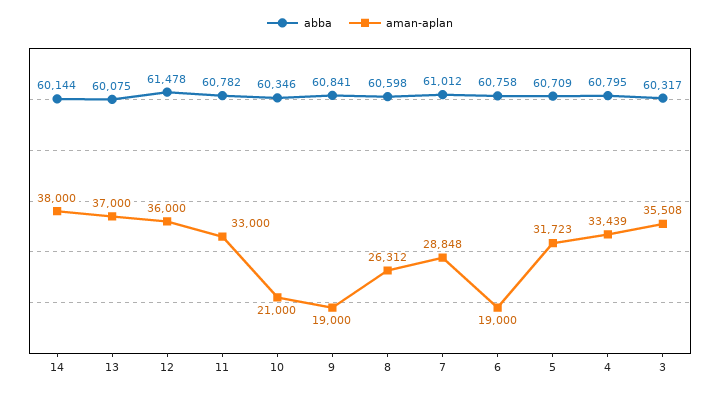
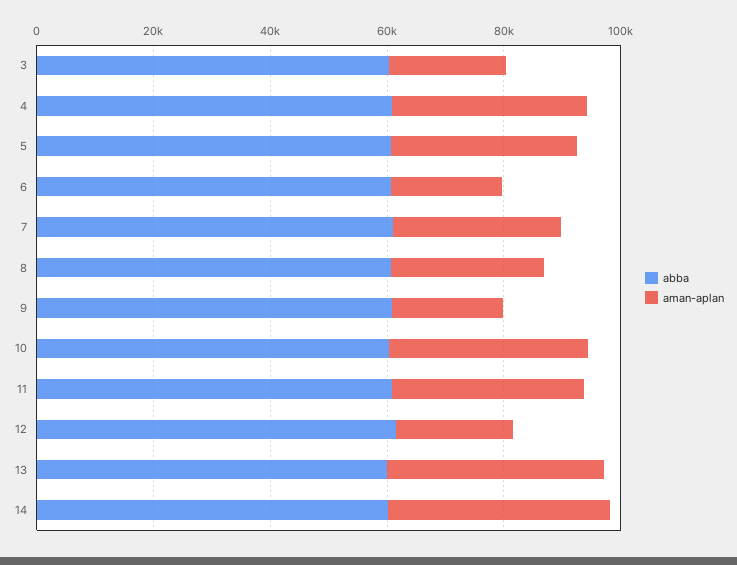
  {
    "abba": {
      "14": 60144,
      "13": 60075,
      "12": 61478,
      "11": 60782,
      "10": 60346,
      "9": 60841,
      "8": 60598,
      "7": 61012,
      "6": 60758,
      "5": 60709,
      "4": 60795,
      "3": 60317
    },
    "aman-aplan": {
      "14": 38000,
      "13": 37000,
-     "12": 36000,
+     "12": 20000,
      "11": 33000,
-     "10": 21000,
+     "10": 35000,
      "9": 19000,
      "8": 26312,
      "7": 28848,
      "6": 19000,
      "5": 31723,
      "4": 33439,
-     "3": 35508
+     "3": 20000
    }
  }

